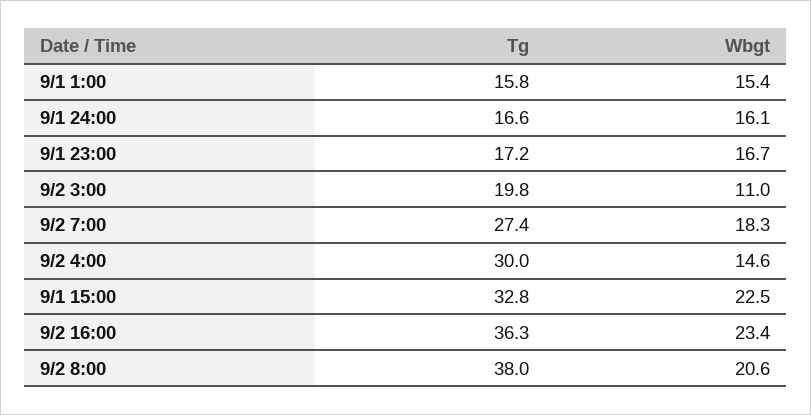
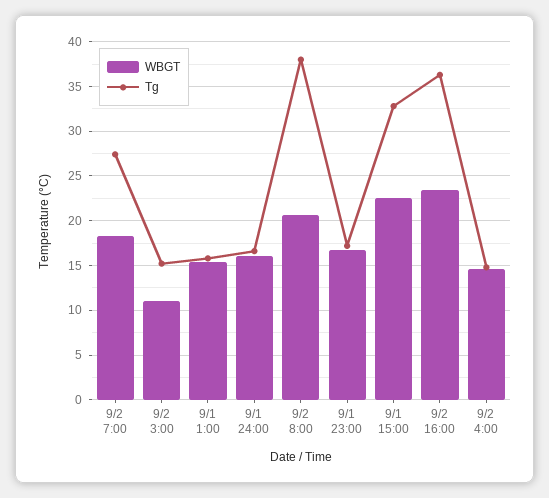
  {
    "Tg": {
      "9/1 1:00": 15.8,
      "9/1 24:00": 16.6,
      "9/1 23:00": 17.2,
-     "9/2 3:00": 19.8,
+     "9/2 3:00": 15,
      "9/2 7:00": 27.4,
-     "9/2 4:00": 30,
+     "9/2 4:00": 15,
      "9/1 15:00": 32.8,
      "9/2 16:00": 36.3,
      "9/2 8:00": 38
    },
    "Wbgt": {
      "9/1 1:00": 15.4,
      "9/1 24:00": 16.1,
      "9/1 23:00": 16.7,
      "9/2 3:00": 11,
      "9/2 7:00": 18.3,
      "9/2 4:00": 14.6,
      "9/1 15:00": 22.5,
      "9/2 16:00": 23.4,
      "9/2 8:00": 20.6
    }
  }

